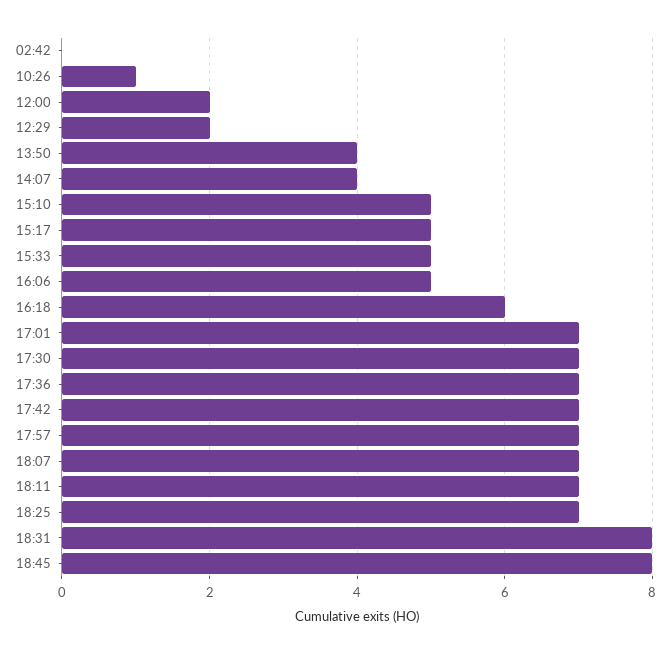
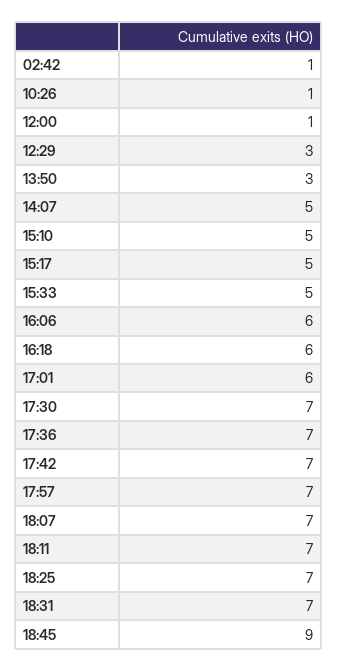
  {
-   "02:42": 0,
+   "02:42": 1,
    "10:26": 1,
-   "12:00": 2,
+   "12:00": 1,
-   "12:29": 2,
+   "12:29": 3,
-   "13:50": 4,
+   "13:50": 3,
-   "14:07": 4,
+   "14:07": 5,
    "15:10": 5,
    "15:17": 5,
    "15:33": 5,
-   "16:06": 5,
+   "16:06": 6,
    "16:18": 6,
-   "17:01": 7,
+   "17:01": 6,
    "17:30": 7,
    "17:36": 7,
    "17:42": 7,
    "17:57": 7,
    "18:07": 7,
    "18:11": 7,
    "18:25": 7,
-   "18:31": 8,
+   "18:31": 7,
-   "18:45": 8
+   "18:45": 9
  }

